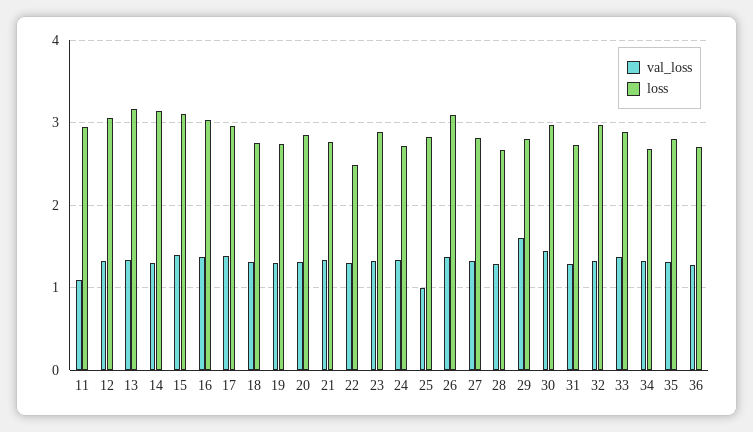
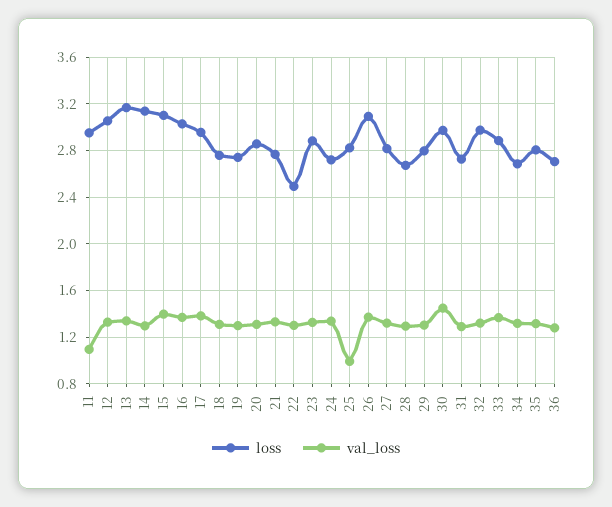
  {
    "val_loss": {
      "11": 1.1,
      "12": 1.3,
      "13": 1.3,
      "14": 1.3,
      "15": 1.4,
      "16": 1.4,
      "17": 1.4,
      "18": 1.3,
      "19": 1.3,
      "20": 1.3,
      "21": 1.3,
      "22": 1.3,
      "23": 1.3,
      "24": 1.3,
      "25": 1,
      "26": 1.4,
      "27": 1.3,
      "28": 1.3,
-     "29": 1.6,
+     "29": 1.3,
      "30": 1.4,
      "31": 1.3,
      "32": 1.3,
      "33": 1.4,
      "34": 1.3,
      "35": 1.3,
      "36": 1.3
    },
    "loss": {
      "11": 3,
      "12": 3.1,
      "13": 3.2,
      "14": 3.1,
      "15": 3.1,
      "16": 3,
      "17": 3,
      "18": 2.8,
      "19": 2.7,
      "20": 2.9,
      "21": 2.8,
      "22": 2.5,
      "23": 2.9,
      "24": 2.7,
      "25": 2.8,
      "26": 3.1,
      "27": 2.8,
      "28": 2.7,
      "29": 2.8,
      "30": 3,
      "31": 2.7,
      "32": 3,
      "33": 2.9,
      "34": 2.7,
      "35": 2.8,
      "36": 2.7
    }
  }

